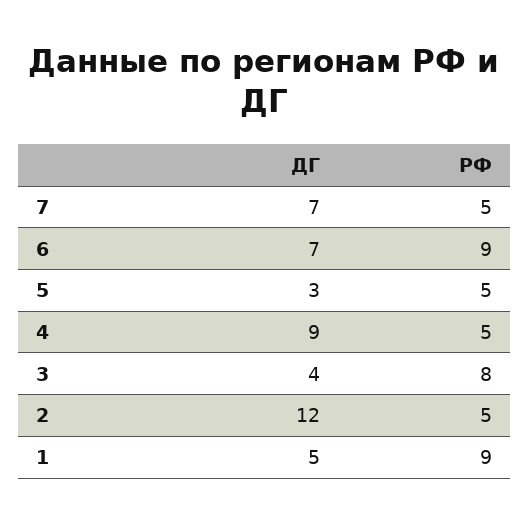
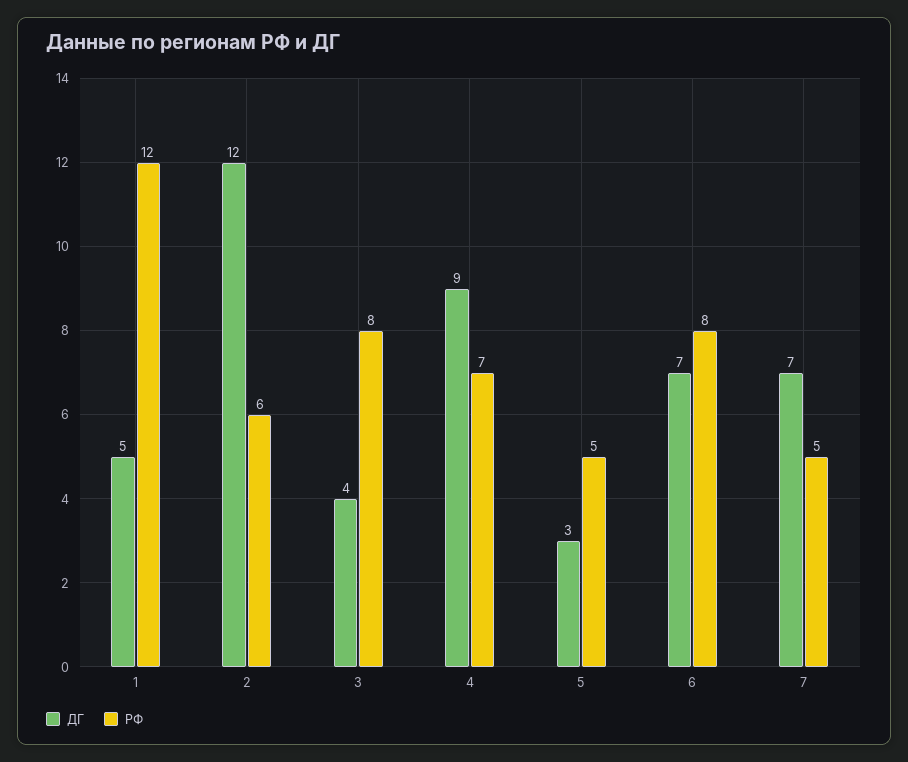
  {
    "ДГ": {
      "7": 7,
      "6": 7,
      "5": 3,
      "4": 9,
      "3": 4,
      "2": 12,
      "1": 5
    },
    "РФ": {
      "7": 5,
-     "6": 9,
+     "6": 8,
      "5": 5,
-     "4": 5,
+     "4": 7,
      "3": 8,
-     "2": 5,
+     "2": 6,
-     "1": 9
+     "1": 12
    }
  }

